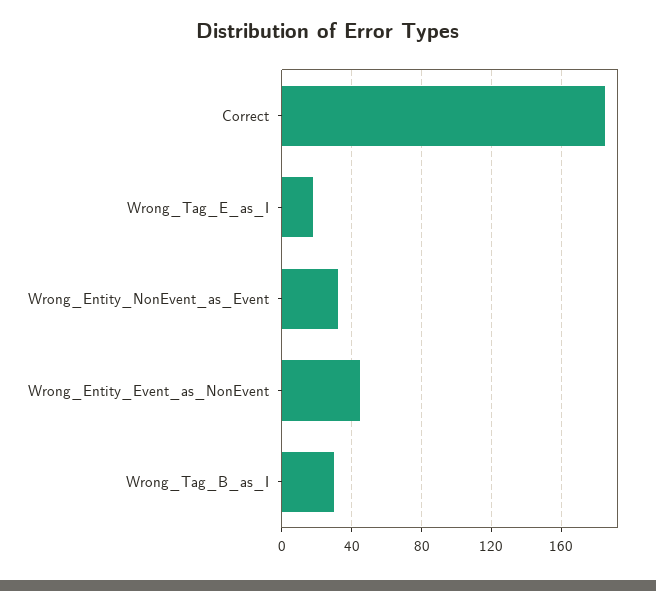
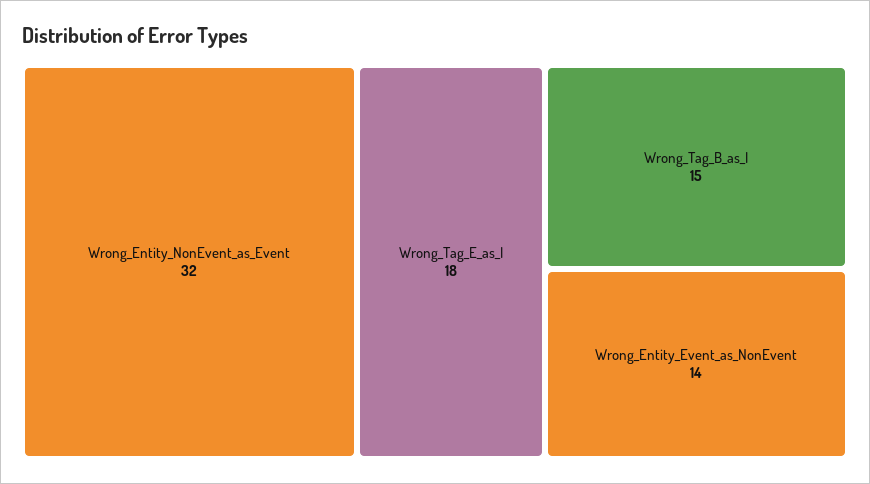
  {
-   "Correct": 185,
    "Wrong_Tag_E_as_I": 18,
    "Wrong_Entity_NonEvent_as_Event": 32,
-   "Wrong_Entity_Event_as_NonEvent": 45,
+   "Wrong_Entity_Event_as_NonEvent": 14,
-   "Wrong_Tag_B_as_I": 30
+   "Wrong_Tag_B_as_I": 15
  }

